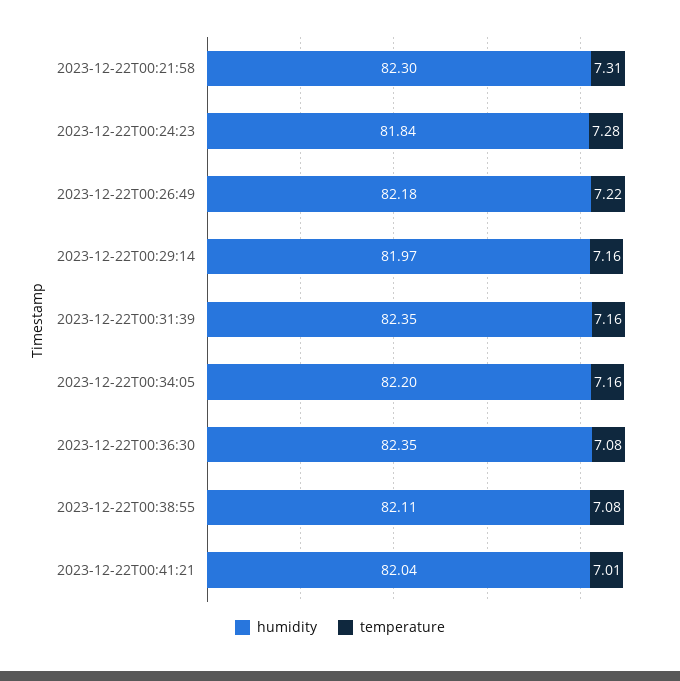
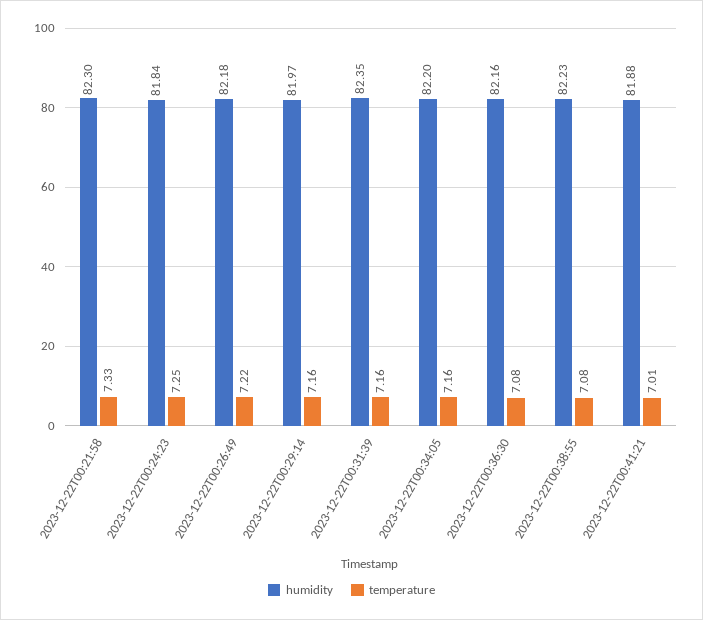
  {
    "humidity": {
      "2023-12-22T00:21:58": 82.3,
      "2023-12-22T00:24:23": 81.84,
      "2023-12-22T00:26:49": 82.18,
      "2023-12-22T00:29:14": 81.97,
      "2023-12-22T00:31:39": 82.35,
      "2023-12-22T00:34:05": 82.2,
-     "2023-12-22T00:36:30": 82.35,
+     "2023-12-22T00:36:30": 82.16,
-     "2023-12-22T00:38:55": 82.11,
+     "2023-12-22T00:38:55": 82.23,
-     "2023-12-22T00:41:21": 82.04
+     "2023-12-22T00:41:21": 81.88
    },
    "temperature": {
-     "2023-12-22T00:21:58": 7.31,
+     "2023-12-22T00:21:58": 7.33,
-     "2023-12-22T00:24:23": 7.28,
+     "2023-12-22T00:24:23": 7.25,
      "2023-12-22T00:26:49": 7.22,
      "2023-12-22T00:29:14": 7.16,
      "2023-12-22T00:31:39": 7.16,
      "2023-12-22T00:34:05": 7.16,
      "2023-12-22T00:36:30": 7.08,
      "2023-12-22T00:38:55": 7.08,
      "2023-12-22T00:41:21": 7.01
    }
  }

